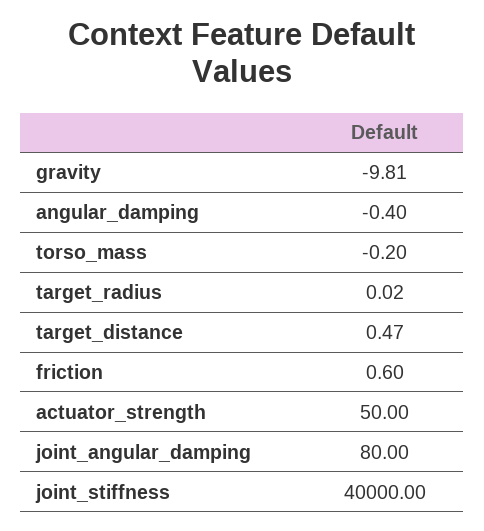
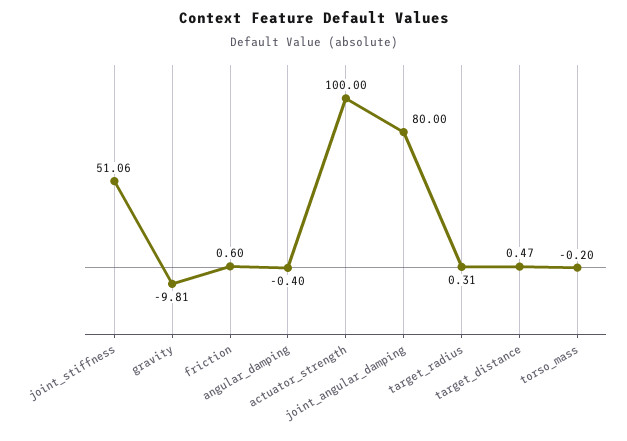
  {
    "gravity": -9.81,
    "angular_damping": -0.4,
    "torso_mass": -0.2,
-   "target_radius": 0.02,
+   "target_radius": 0.31,
    "target_distance": 0.47,
    "friction": 0.6,
-   "actuator_strength": 50,
+   "actuator_strength": 100,
    "joint_angular_damping": 80,
-   "joint_stiffness": 40000
+   "joint_stiffness": 51.06
  }

